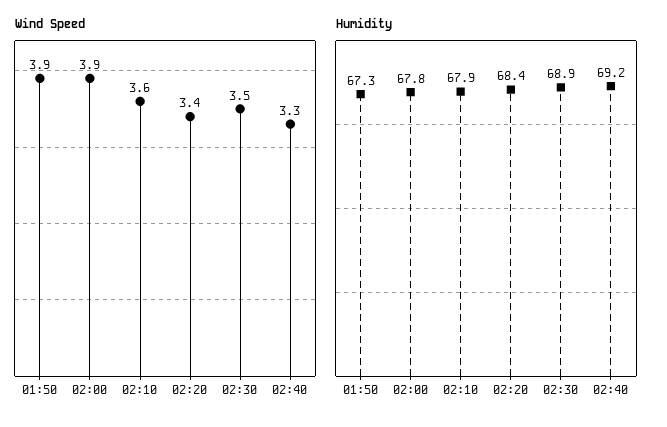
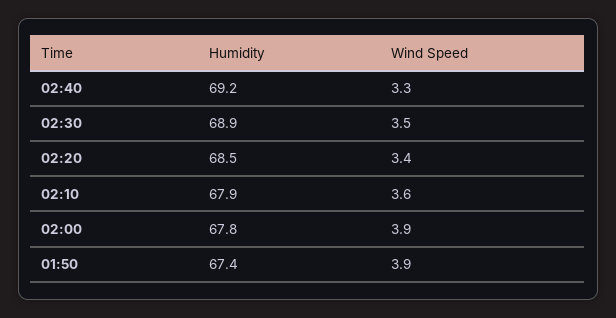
  {
    "Wind Speed": {
      "01:50": 3.9,
      "02:00": 3.9,
      "02:10": 3.6,
      "02:20": 3.4,
      "02:30": 3.5,
      "02:40": 3.3
    },
    "Humidity": {
-     "01:50": 67.3,
+     "01:50": 67.4,
      "02:00": 67.8,
      "02:10": 67.9,
-     "02:20": 68.4,
+     "02:20": 68.5,
      "02:30": 68.9,
      "02:40": 69.2
    }
  }

